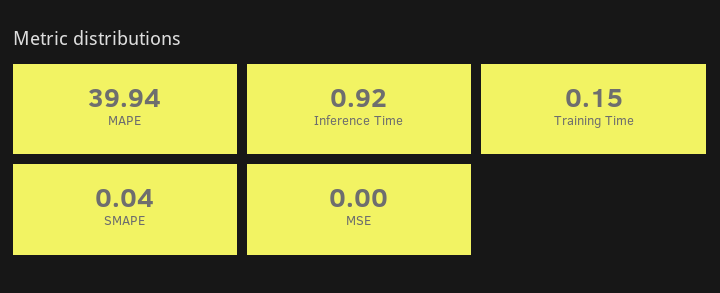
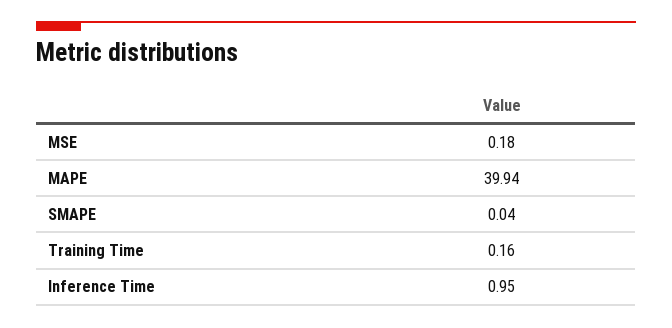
  {
    "MAPE": 39.94,
-   "Inference Time": 0.92,
+   "Inference Time": 0.95,
-   "Training Time": 0.15,
+   "Training Time": 0.16,
    "SMAPE": 0.04,
-   "MSE": 0
+   "MSE": 0.18
  }

